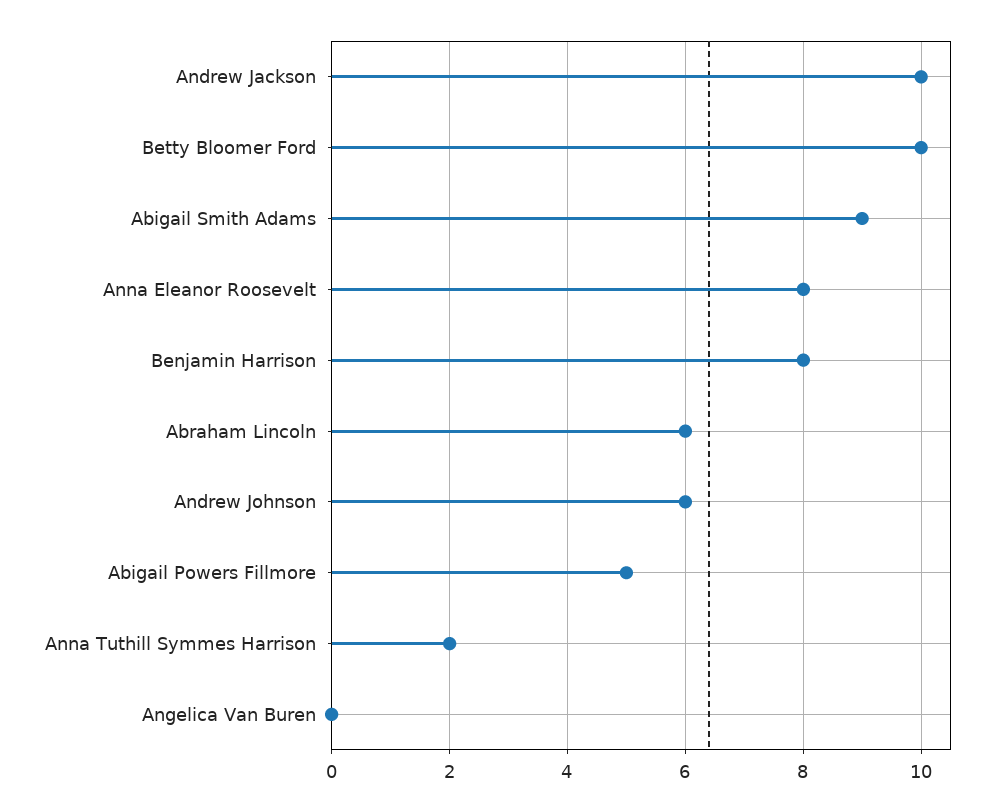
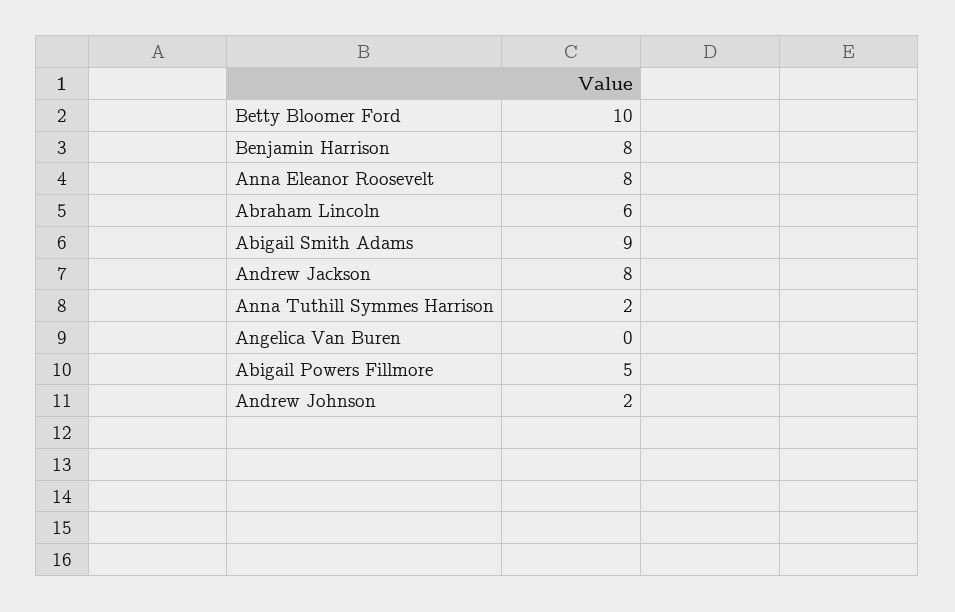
  {
-   "Andrew Jackson": 10,
+   "Andrew Jackson": 8,
    "Betty Bloomer Ford": 10,
    "Abigail Smith Adams": 9,
    "Anna Eleanor Roosevelt": 8,
    "Benjamin Harrison": 8,
    "Abraham Lincoln": 6,
-   "Andrew Johnson": 6,
+   "Andrew Johnson": 2,
    "Abigail Powers Fillmore": 5,
    "Anna Tuthill Symmes Harrison": 2,
    "Angelica Van Buren": 0
  }

